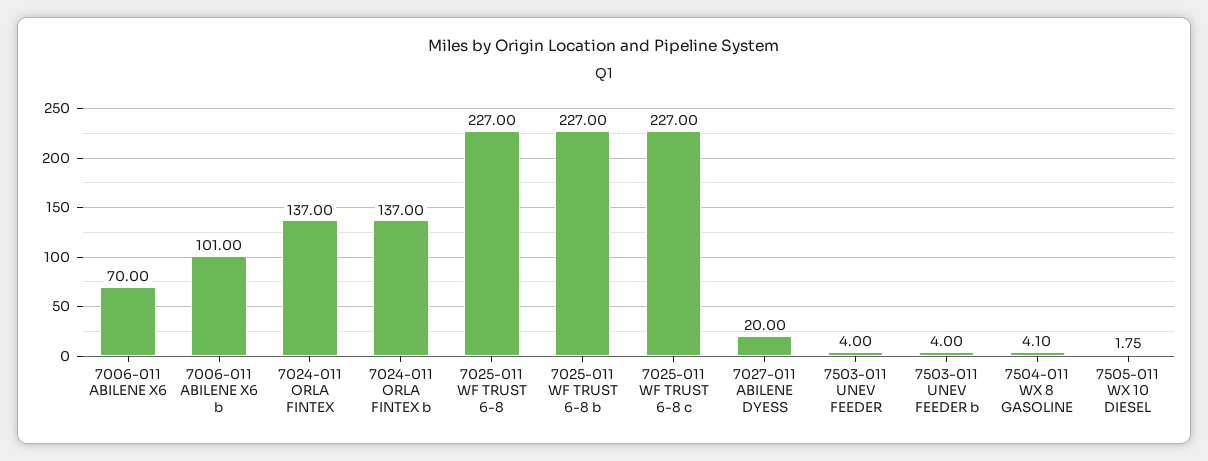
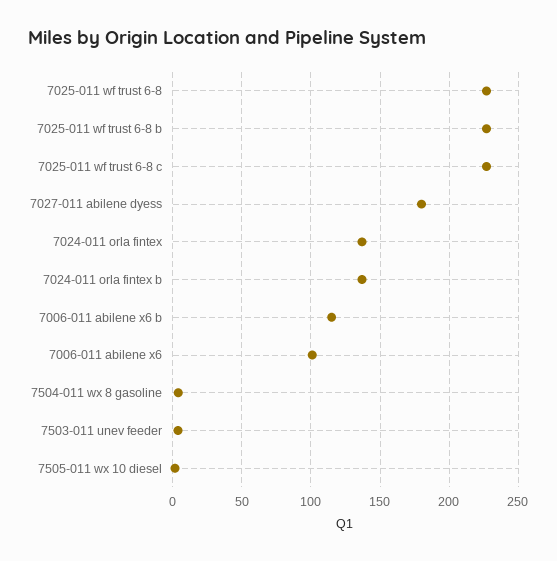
  {
-   "7006-011 ABILENE X6": 70,
+   "7006-011 ABILENE X6": 100,
-   "7006-011 ABILENE X6 b": 101,
+   "7006-011 ABILENE X6 b": 115,
    "7024-011 ORLA FINTEX": 137,
    "7024-011 ORLA FINTEX b": 137,
    "7025-011 WF TRUST 6-8": 227,
    "7025-011 WF TRUST 6-8 b": 227,
    "7025-011 WF TRUST 6-8 c": 227,
-   "7027-011 ABILENE DYESS": 20,
+   "7027-011 ABILENE DYESS": 180,
    "7503-011 UNEV FEEDER": 4,
-   "7503-011 UNEV FEEDER b": 4,
    "7504-011 WX 8 GASOLINE": 4.1,
    "7505-011 WX 10 DIESEL": 1.75
  }

